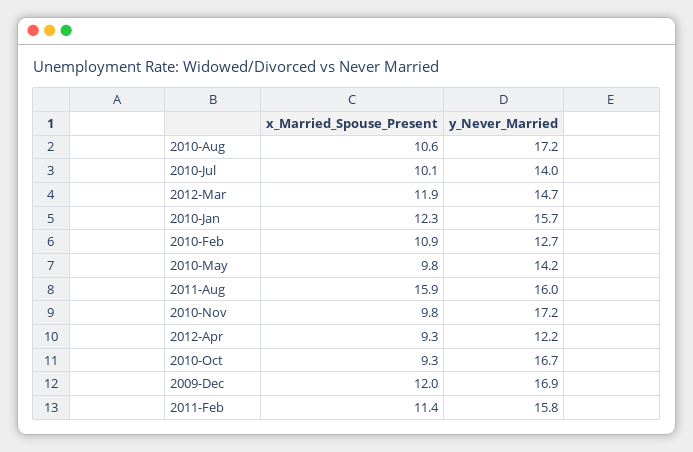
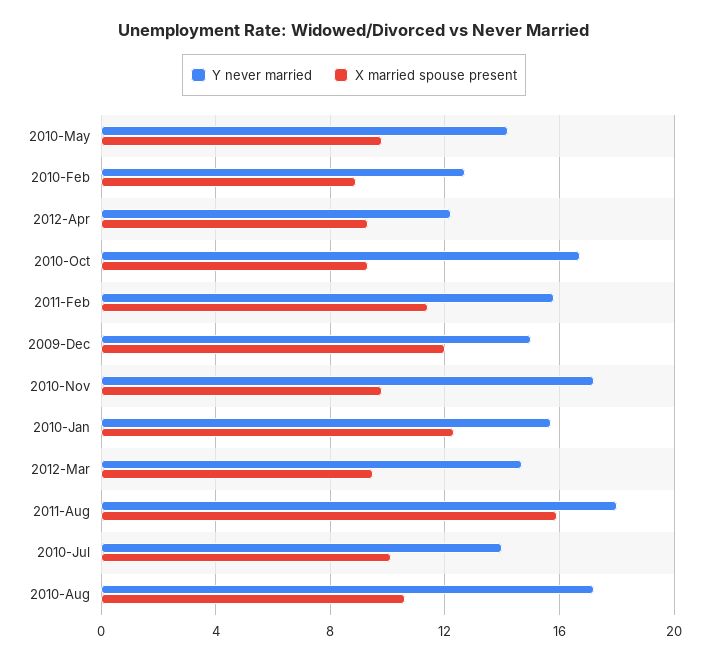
  {
    "x_Married_Spouse_Present": {
      "2010-Aug": 10.6,
      "2010-Jul": 10.1,
-     "2012-Mar": 11.9,
+     "2012-Mar": 9.5,
      "2010-Jan": 12.3,
-     "2010-Feb": 10.9,
+     "2010-Feb": 9,
      "2010-May": 9.8,
      "2011-Aug": 15.9,
      "2010-Nov": 9.8,
      "2012-Apr": 9.3,
      "2010-Oct": 9.3,
      "2009-Dec": 12,
      "2011-Feb": 11.4
    },
    "y_Never_Married": {
      "2010-Aug": 17.2,
      "2010-Jul": 14,
      "2012-Mar": 14.7,
      "2010-Jan": 15.7,
      "2010-Feb": 12.7,
      "2010-May": 14.2,
-     "2011-Aug": 16,
+     "2011-Aug": 18,
      "2010-Nov": 17.2,
      "2012-Apr": 12.2,
      "2010-Oct": 16.7,
-     "2009-Dec": 16.9,
+     "2009-Dec": 15,
      "2011-Feb": 15.8
    }
  }

